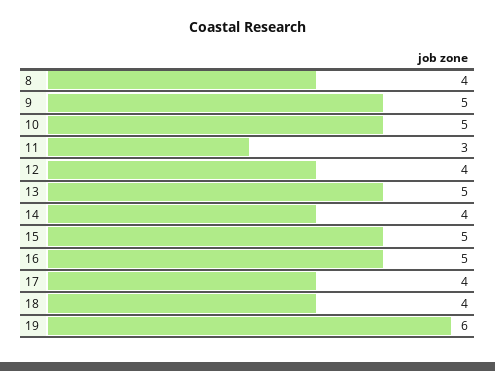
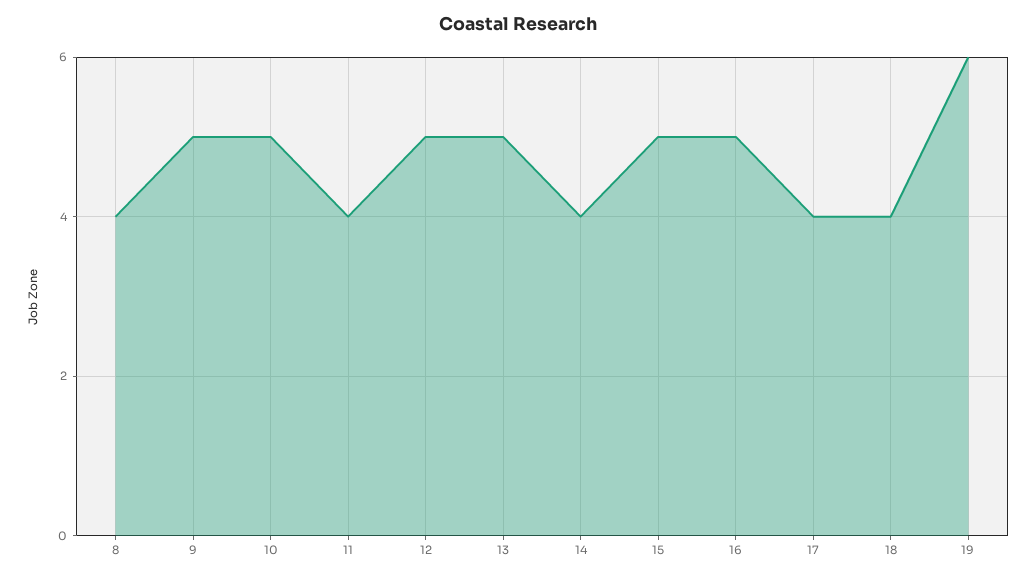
  {
    "8": 4,
    "9": 5,
    "10": 5,
-   "11": 3,
+   "11": 4,
-   "12": 4,
+   "12": 5,
    "13": 5,
    "14": 4,
    "15": 5,
    "16": 5,
    "17": 4,
    "18": 4,
    "19": 6
  }

